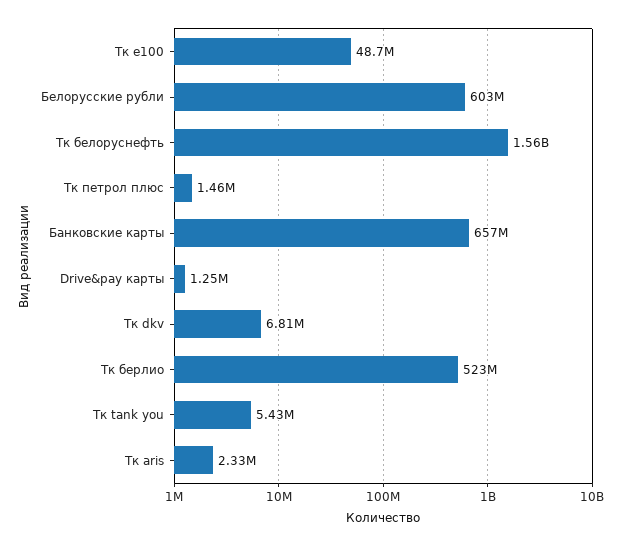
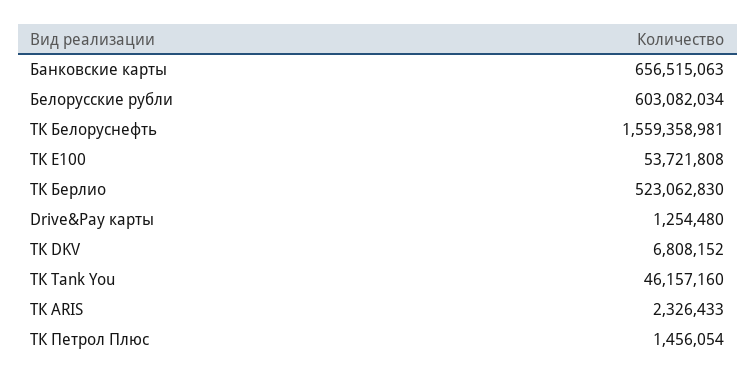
  {
-   "Тк е100": 48700000,
+   "Тк е100": 53721808,
    "Белорусские рубли": 603082034,
    "Тк белоруснефть": 1559358981,
    "Тк петрол плюс": 1456054,
    "Банковские карты": 656515063,
    "Drive&pay карты": 1254480,
    "Тк dkv": 6808152,
    "Тк берлио": 523062830,
-   "Тк tank you": 5430000,
+   "Тк tank you": 46157160,
    "Тк aris": 2326433
  }

